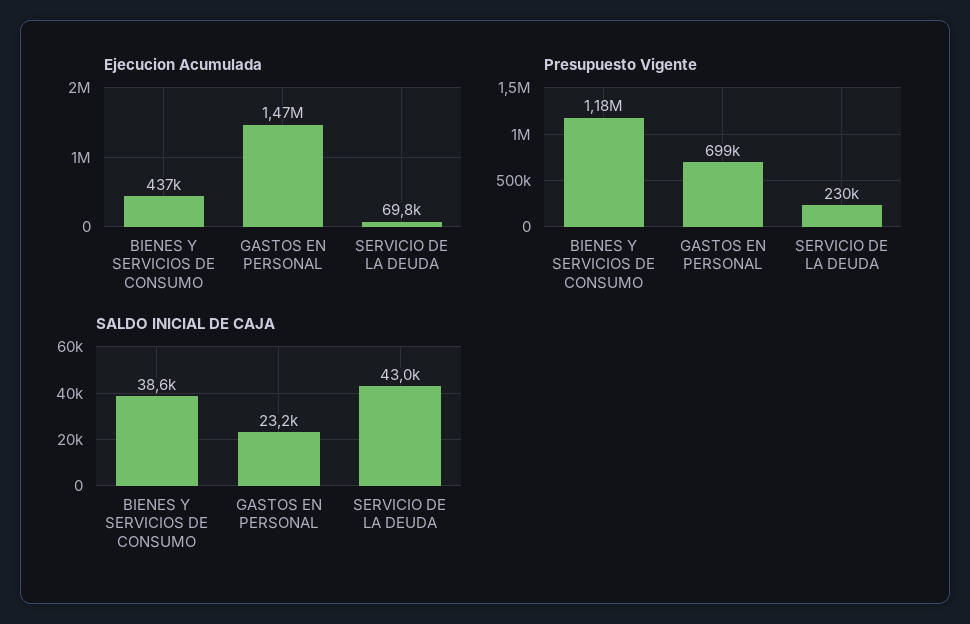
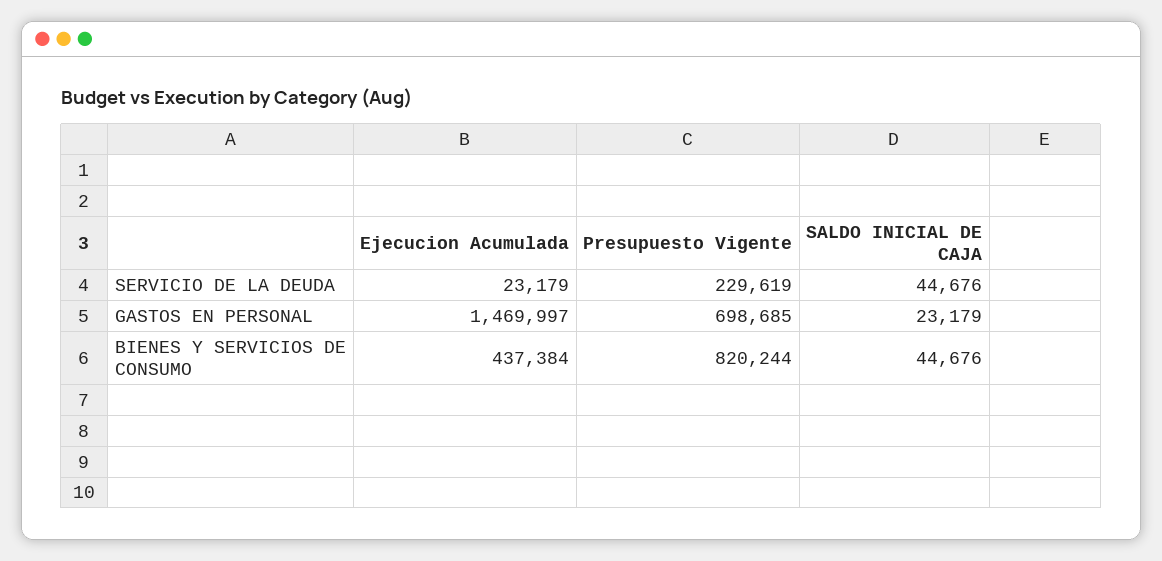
  {
    "Ejecucion Acumulada": {
      "BIENES Y SERVICIOS DE CONSUMO": 437384,
      "GASTOS EN PERSONAL": 1469997,
-     "SERVICIO DE LA DEUDA": 69800
+     "SERVICIO DE LA DEUDA": 23179
    },
    "Presupuesto Vigente": {
-     "BIENES Y SERVICIOS DE CONSUMO": 1180000,
+     "BIENES Y SERVICIOS DE CONSUMO": 820244,
      "GASTOS EN PERSONAL": 698685,
      "SERVICIO DE LA DEUDA": 229619
    },
    "SALDO INICIAL DE CAJA": {
-     "BIENES Y SERVICIOS DE CONSUMO": 38600,
+     "BIENES Y SERVICIOS DE CONSUMO": 44676,
      "GASTOS EN PERSONAL": 23179,
-     "SERVICIO DE LA DEUDA": 43000
+     "SERVICIO DE LA DEUDA": 44676
    }
  }

